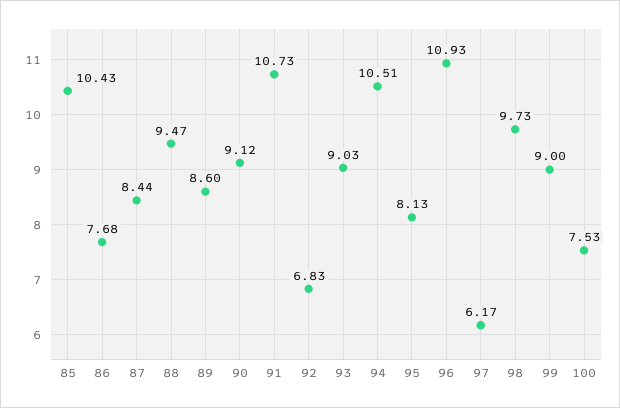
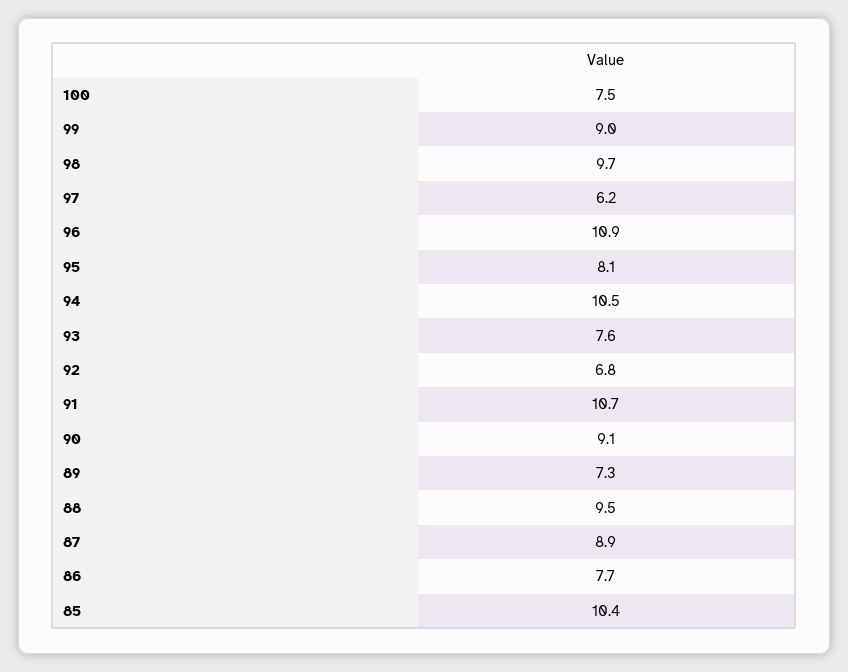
  {
    "85": 10.43,
    "86": 7.68,
-   "87": 8.44,
+   "87": 8.9,
    "88": 9.47,
-   "89": 8.6,
+   "89": 7.3,
    "90": 9.12,
    "91": 10.73,
    "92": 6.83,
-   "93": 9.03,
+   "93": 7.6,
    "94": 10.51,
    "95": 8.13,
    "96": 10.93,
    "97": 6.17,
    "98": 9.73,
    "99": 9,
    "100": 7.53
  }

